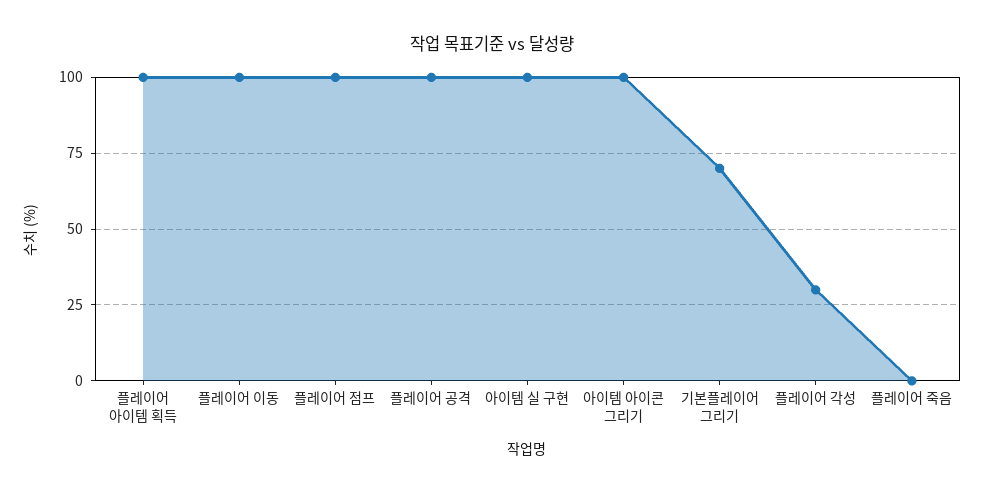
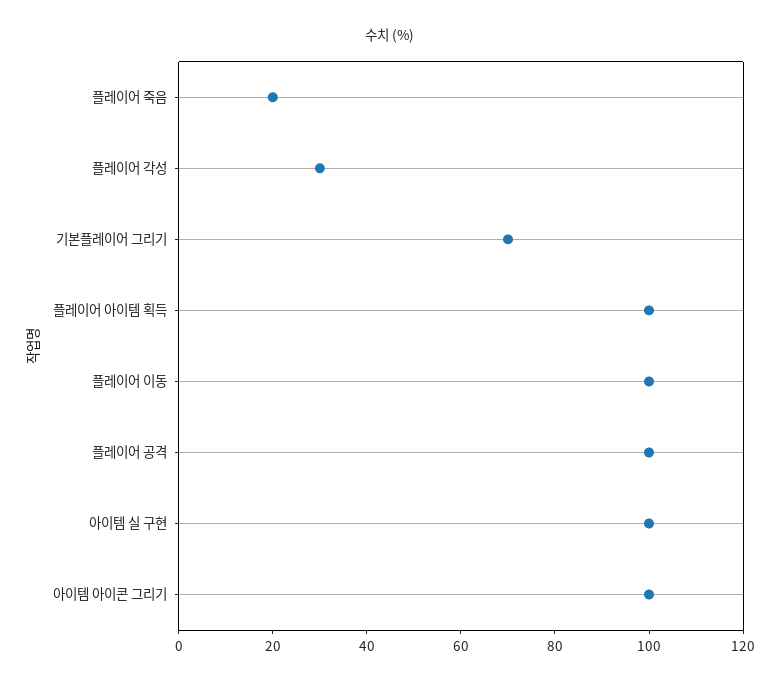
  {
    "플레이어 아이템 획득": 100,
    "플레이어 이동": 100,
-   "플레이어 점프": 100,
    "플레이어 공격": 100,
    "아이템 실 구현": 100,
    "아이템 아이콘 그리기": 100,
    "기본플레이어 그리기": 70,
    "플레이어 각성": 30,
-   "플레이어 죽음": 0
+   "플레이어 죽음": 20
  }

